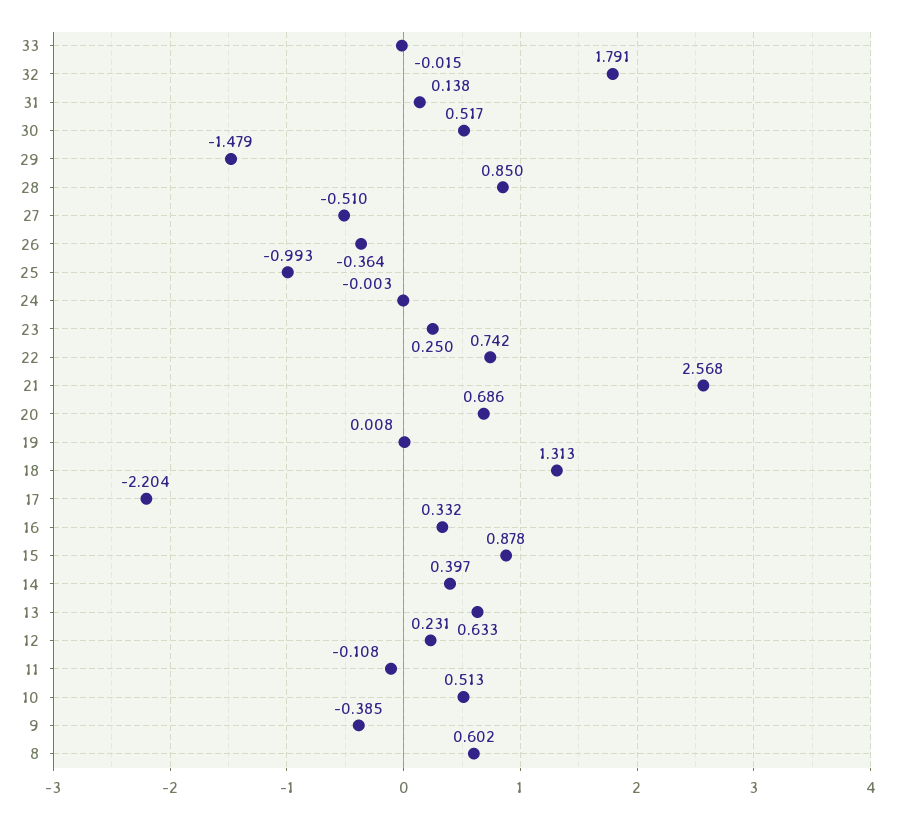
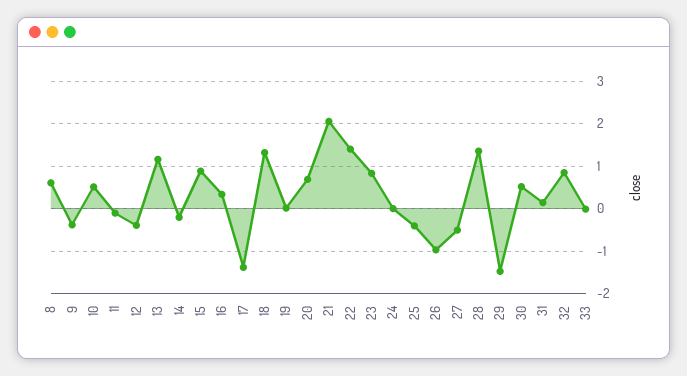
  {
    "33": -0.015,
-   "32": 1.791,
+   "32": 0.8,
    "31": 0.138,
    "30": 0.517,
    "29": -1.479,
-   "28": 0.85,
+   "28": 1.4,
    "27": -0.51,
-   "26": -0.364,
+   "26": -1,
-   "25": -0.993,
+   "25": -0.4,
    "24": -0.003,
-   "23": 0.25,
+   "23": 0.8,
-   "22": 0.742,
+   "22": 1.4,
-   "21": 2.568,
+   "21": 2,
    "20": 0.686,
    "19": 0.008,
    "18": 1.313,
-   "17": -2.204,
+   "17": -1.4,
    "16": 0.332,
    "15": 0.878,
-   "14": 0.397,
+   "14": -0.2,
-   "13": 0.633,
+   "13": 1.2,
-   "12": 0.231,
+   "12": -0.4,
    "11": -0.108,
    "10": 0.513,
    "9": -0.385,
    "8": 0.602
  }

